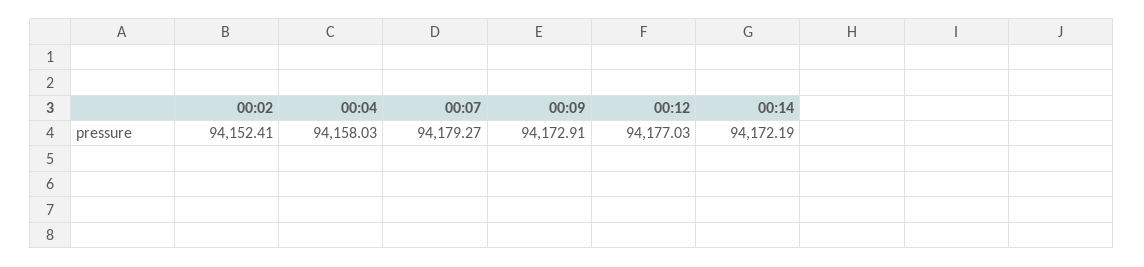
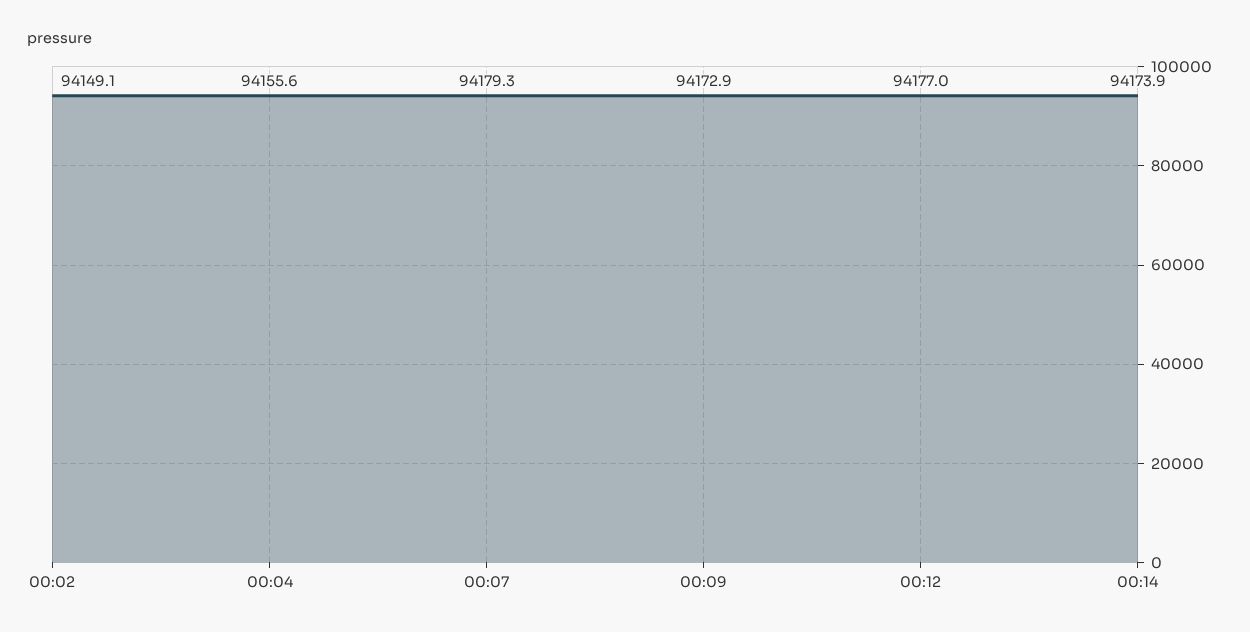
  {
-   "00:02": 94152.41,
+   "00:02": 94149.1,
-   "00:04": 94158.03,
+   "00:04": 94155.6,
    "00:07": 94179.27,
    "00:09": 94172.91,
    "00:12": 94177.03,
-   "00:14": 94172.19
+   "00:14": 94173.9
  }

